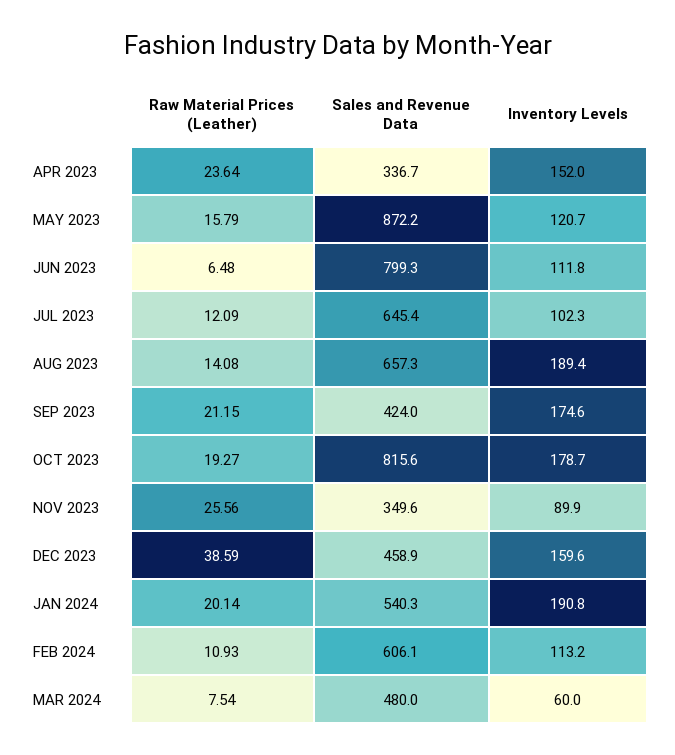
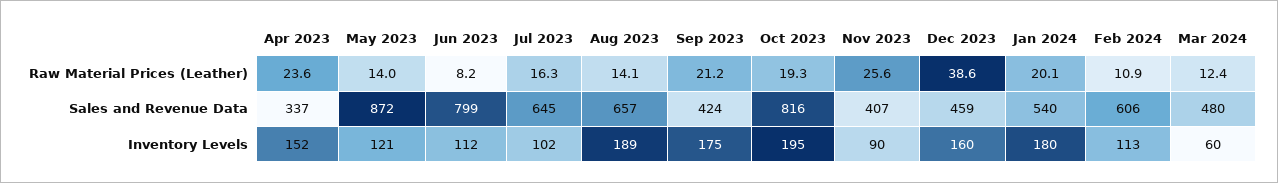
  {
    "Raw Material Prices (Leather)": {
      "APR 2023": 23.64,
-     "MAY 2023": 15.79,
+     "MAY 2023": 14,
-     "JUN 2023": 6.48,
+     "JUN 2023": 8.2,
-     "JUL 2023": 12.09,
+     "JUL 2023": 16.3,
      "AUG 2023": 14.08,
      "SEP 2023": 21.15,
      "OCT 2023": 19.27,
      "NOV 2023": 25.56,
      "DEC 2023": 38.59,
      "JAN 2024": 20.14,
      "FEB 2024": 10.93,
-     "MAR 2024": 7.54
+     "MAR 2024": 12.4
    },
    "Sales and Revenue Data": {
      "APR 2023": 336.7,
      "MAY 2023": 872.2,
      "JUN 2023": 799.3,
      "JUL 2023": 645.4,
      "AUG 2023": 657.3,
      "SEP 2023": 424,
      "OCT 2023": 815.6,
-     "NOV 2023": 349.6,
+     "NOV 2023": 407,
      "DEC 2023": 458.9,
      "JAN 2024": 540.3,
      "FEB 2024": 606.1,
      "MAR 2024": 480
    },
    "Inventory Levels": {
      "APR 2023": 152,
      "MAY 2023": 120.7,
      "JUN 2023": 111.8,
      "JUL 2023": 102.3,
      "AUG 2023": 189.4,
      "SEP 2023": 174.6,
-     "OCT 2023": 178.7,
+     "OCT 2023": 195,
      "NOV 2023": 89.9,
      "DEC 2023": 159.6,
-     "JAN 2024": 190.8,
+     "JAN 2024": 180,
      "FEB 2024": 113.2,
      "MAR 2024": 60
    }
  }

